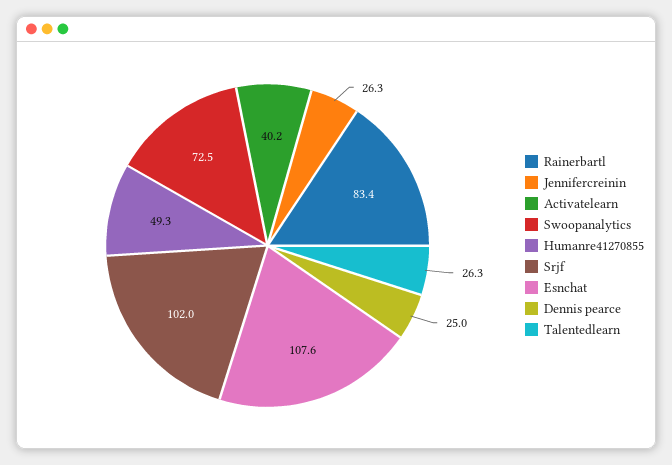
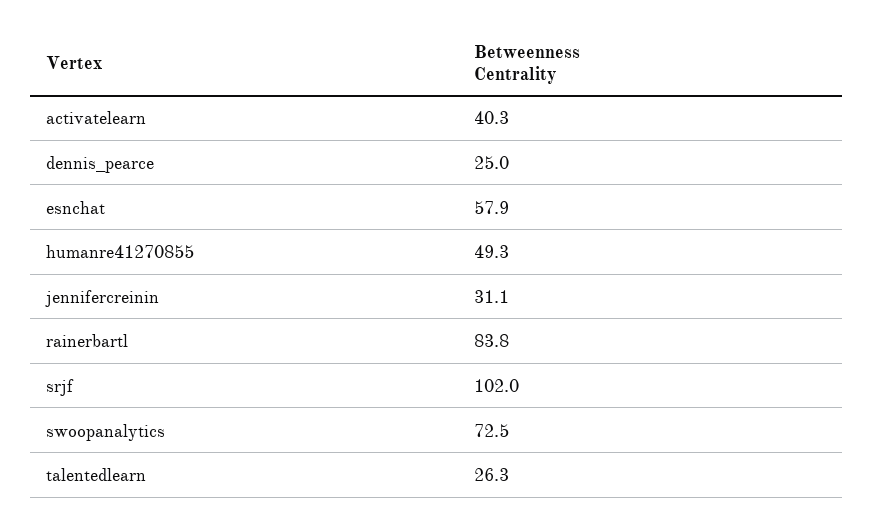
  {
-   "Rainerbartl": 83.4,
+   "Rainerbartl": 83.8,
-   "Jennifercreinin": 26.3,
+   "Jennifercreinin": 31.1,
-   "Activatelearn": 40.2,
+   "Activatelearn": 40.3,
    "Swoopanalytics": 72.5,
    "Humanre41270855": 49.3,
    "Srjf": 102,
-   "Esnchat": 107.6,
+   "Esnchat": 57.9,
    "Dennis pearce": 25,
    "Talentedlearn": 26.3
  }

